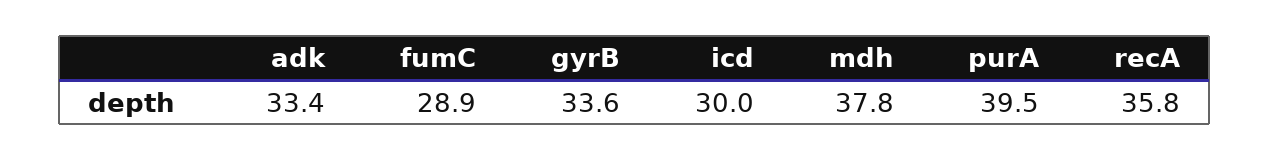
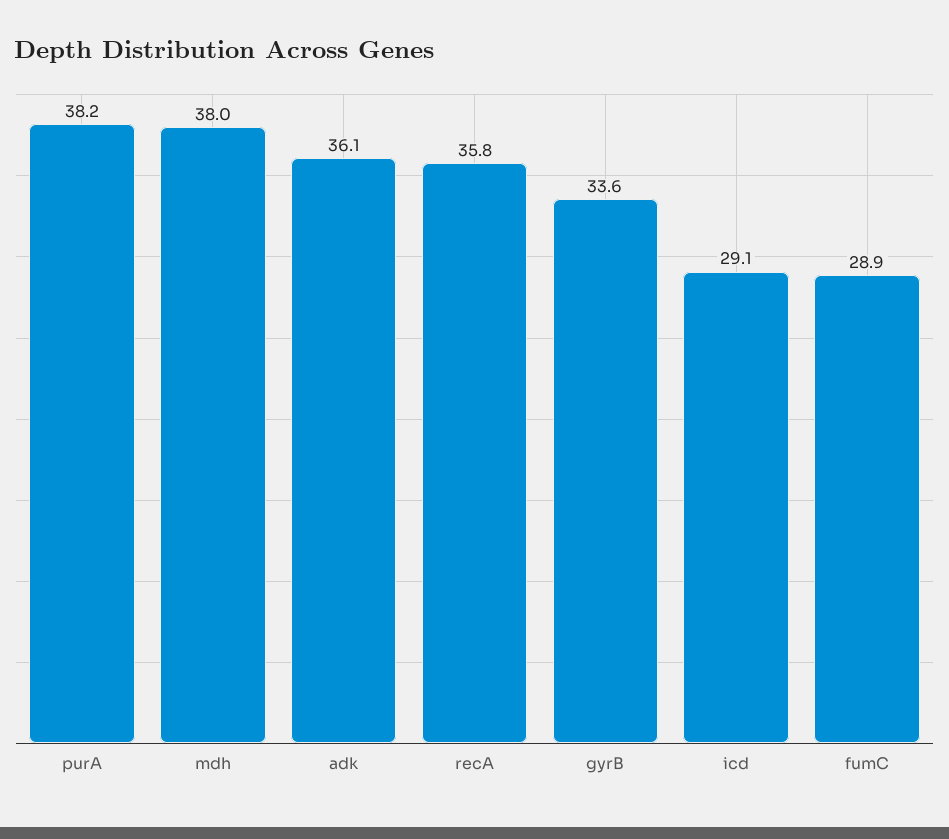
  {
-   "adk": 33.4,
+   "adk": 36.1,
    "fumC": 28.9,
    "gyrB": 33.6,
-   "icd": 30,
+   "icd": 29.1,
-   "mdh": 37.8,
+   "mdh": 38,
-   "purA": 39.5,
+   "purA": 38.2,
    "recA": 35.8
  }

